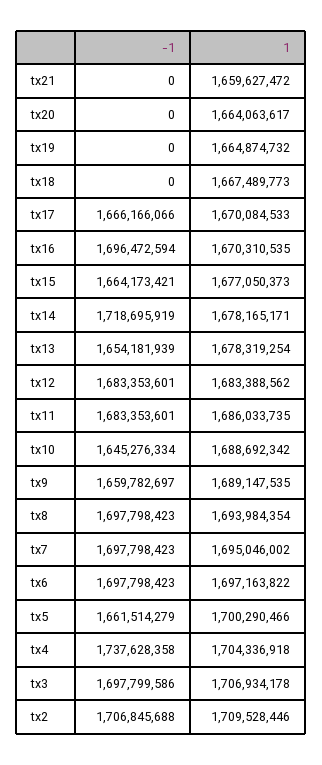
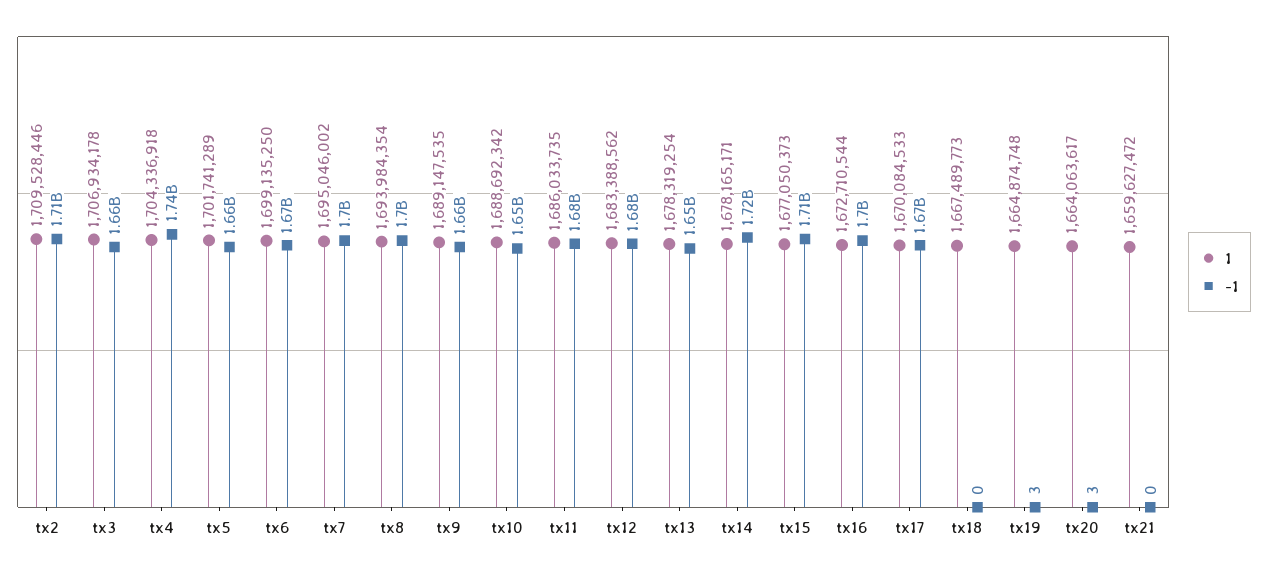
  {
    "-1": {
      "tx21": 0,
-     "tx20": 0,
+     "tx20": 3,
-     "tx19": 0,
+     "tx19": 3,
      "tx18": 0,
      "tx17": 1666166066,
      "tx16": 1696472594,
-     "tx15": 1664173421,
+     "tx15": 1710000000,
      "tx14": 1718695919,
      "tx13": 1654181939,
      "tx12": 1683353601,
      "tx11": 1683353601,
      "tx10": 1645276334,
      "tx9": 1659782697,
      "tx8": 1697798423,
      "tx7": 1697798423,
-     "tx6": 1697798423,
+     "tx6": 1670000000,
      "tx5": 1661514279,
      "tx4": 1737628358,
-     "tx3": 1697799586,
+     "tx3": 1660000000,
      "tx2": 1706845688
    },
    "1": {
      "tx21": 1659627472,
      "tx20": 1664063617,
-     "tx19": 1664874732,
+     "tx19": 1664874748,
      "tx18": 1667489773,
      "tx17": 1670084533,
-     "tx16": 1670310535,
+     "tx16": 1672710544,
      "tx15": 1677050373,
      "tx14": 1678165171,
      "tx13": 1678319254,
      "tx12": 1683388562,
      "tx11": 1686033735,
      "tx10": 1688692342,
      "tx9": 1689147535,
      "tx8": 1693984354,
      "tx7": 1695046002,
-     "tx6": 1697163822,
+     "tx6": 1699135250,
-     "tx5": 1700290466,
+     "tx5": 1701741289,
      "tx4": 1704336918,
      "tx3": 1706934178,
      "tx2": 1709528446
    }
  }

